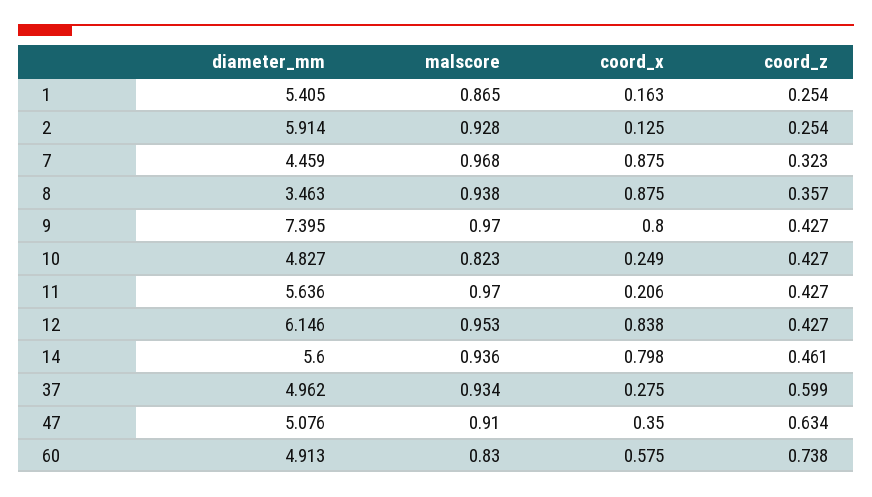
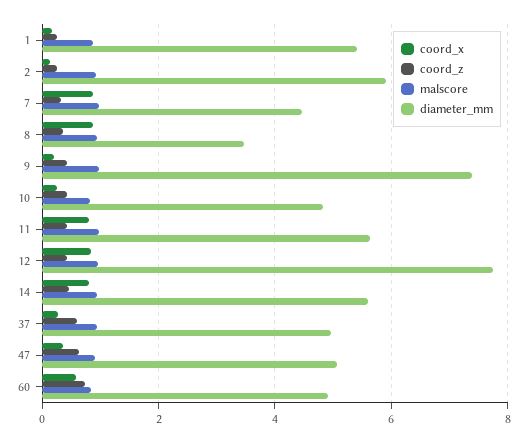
  {
    "diameter_mm": {
      "1": 5.405,
      "2": 5.914,
      "7": 4.459,
      "8": 3.463,
      "9": 7.395,
      "10": 4.827,
      "11": 5.636,
-     "12": 6.146,
+     "12": 7.8,
      "14": 5.6,
      "37": 4.962,
      "47": 5.076,
      "60": 4.913
    },
    "malscore": {
      "1": 0.865,
      "2": 0.928,
      "7": 0.968,
      "8": 0.938,
      "9": 0.97,
      "10": 0.823,
      "11": 0.97,
      "12": 0.953,
      "14": 0.936,
      "37": 0.934,
      "47": 0.91,
      "60": 0.83
    },
    "coord_x": {
      "1": 0.163,
      "2": 0.125,
      "7": 0.875,
      "8": 0.875,
-     "9": 0.8,
+     "9": 0.2,
      "10": 0.249,
-     "11": 0.206,
+     "11": 0.8,
      "12": 0.838,
      "14": 0.798,
      "37": 0.275,
      "47": 0.35,
      "60": 0.575
    },
    "coord_z": {
      "1": 0.254,
      "2": 0.254,
      "7": 0.323,
      "8": 0.357,
      "9": 0.427,
      "10": 0.427,
      "11": 0.427,
      "12": 0.427,
      "14": 0.461,
      "37": 0.599,
      "47": 0.634,
      "60": 0.738
    }
  }

